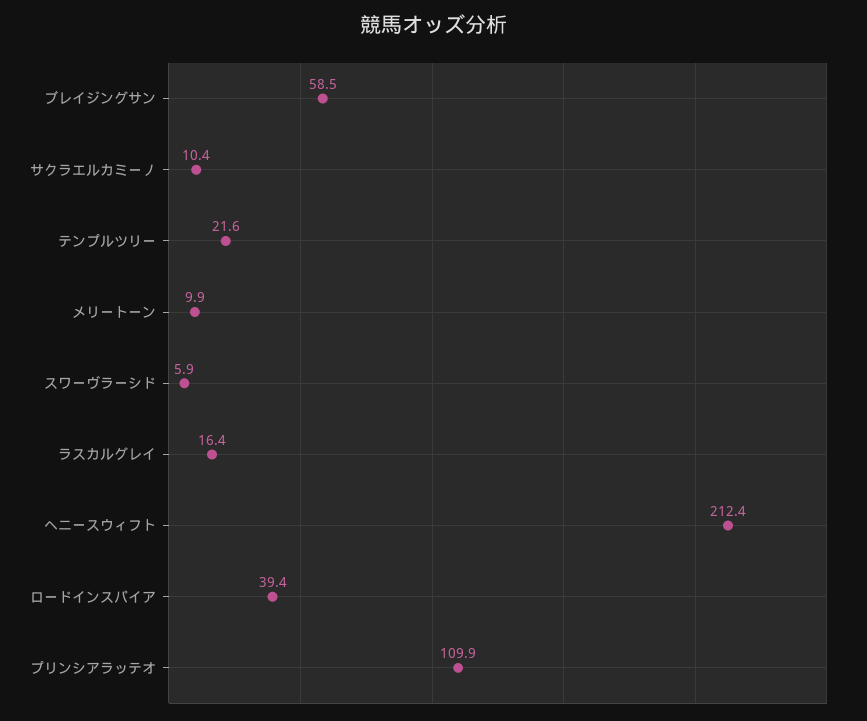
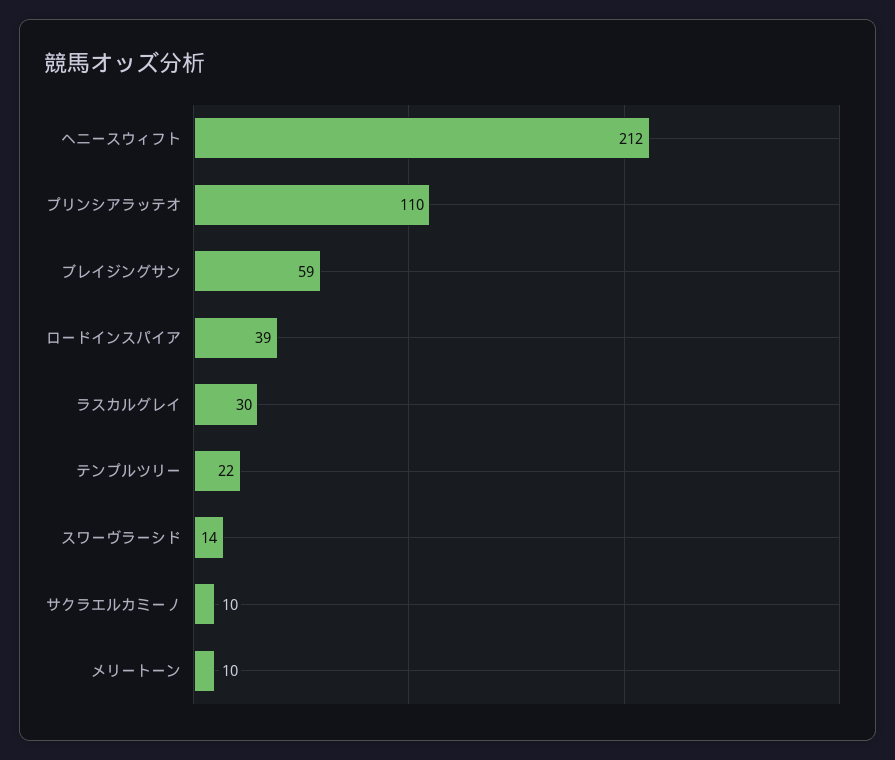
  {
    "ブレイジングサン": 58.5,
    "サクラエルカミーノ": 10.4,
    "テンプルツリー": 21.6,
    "メリートーン": 9.9,
-   "スワーヴラーシド": 5.9,
+   "スワーヴラーシド": 14,
-   "ラスカルグレイ": 16.4,
+   "ラスカルグレイ": 30,
    "ヘニースウィフト": 212.4,
    "ロードインスパイア": 39.4,
    "プリンシアラッテオ": 109.9
  }

